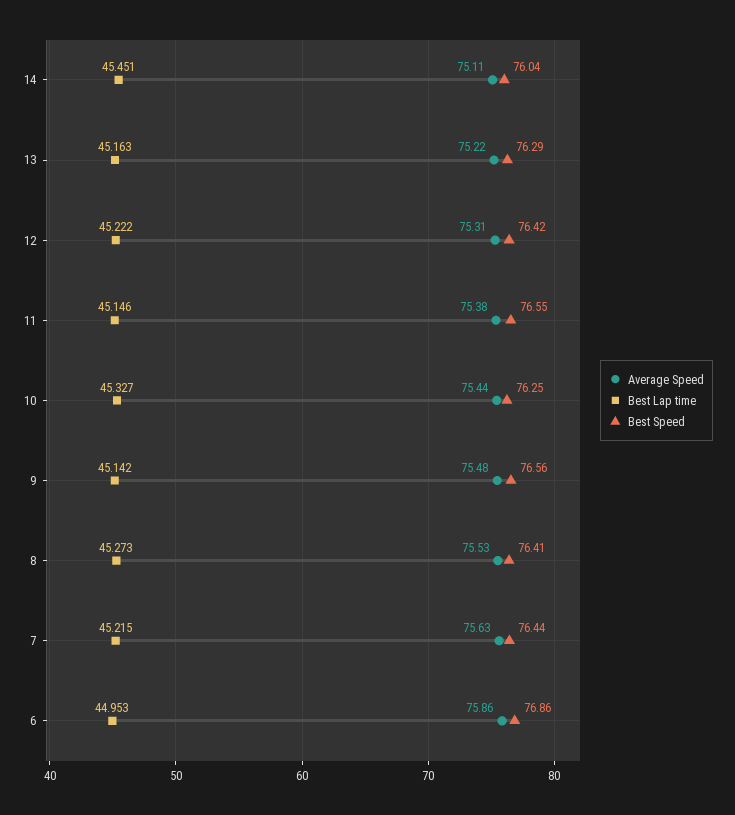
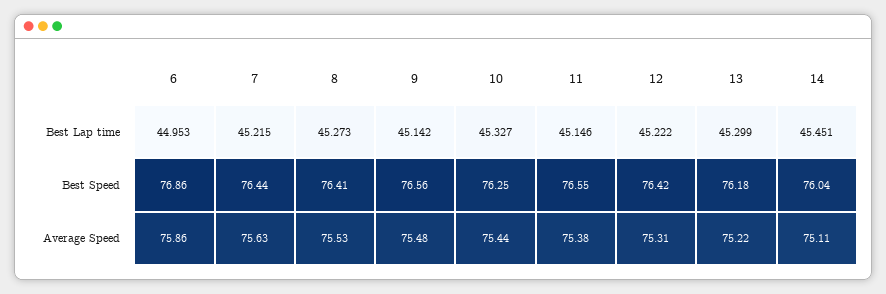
  {
    "Average Speed": {
      "14": 75.11,
      "13": 75.22,
      "12": 75.31,
      "11": 75.38,
      "10": 75.44,
      "9": 75.48,
      "8": 75.53,
      "7": 75.63,
      "6": 75.86
    },
    "Best Lap time": {
      "14": 45.451,
-     "13": 45.163,
+     "13": 45.299,
      "12": 45.222,
      "11": 45.146,
      "10": 45.327,
      "9": 45.142,
      "8": 45.273,
      "7": 45.215,
      "6": 44.953
    },
    "Best Speed": {
      "14": 76.04,
-     "13": 76.29,
+     "13": 76.18,
      "12": 76.42,
      "11": 76.55,
      "10": 76.25,
      "9": 76.56,
      "8": 76.41,
      "7": 76.44,
      "6": 76.86
    }
  }

